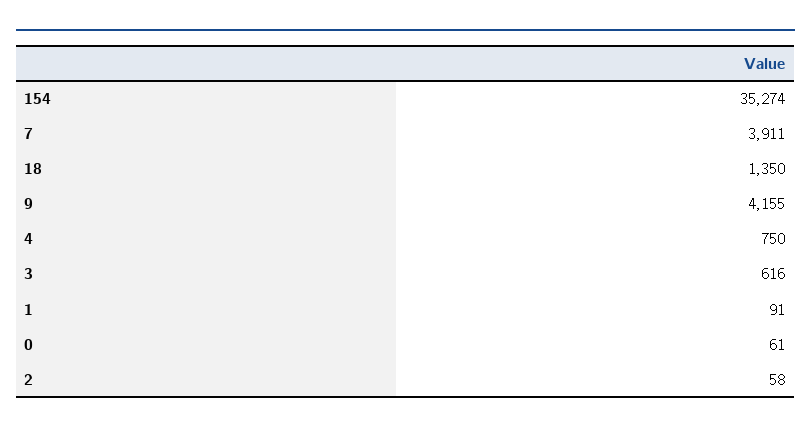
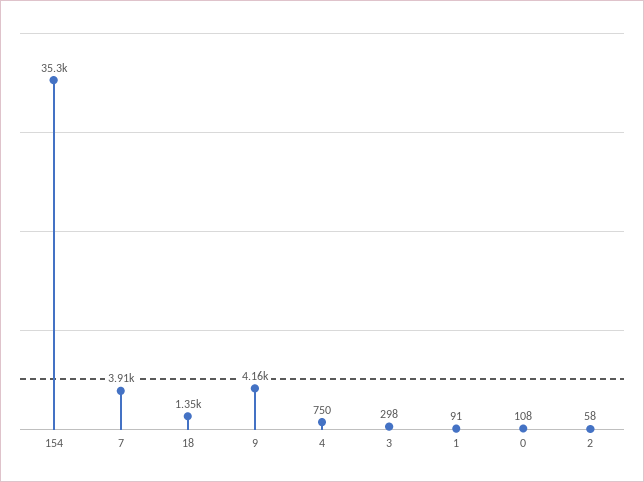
  {
    "154": 35274,
    "7": 3911,
    "18": 1350,
    "9": 4155,
    "4": 750,
-   "3": 616,
+   "3": 298,
    "1": 91,
-   "0": 61,
+   "0": 108,
    "2": 58
  }

